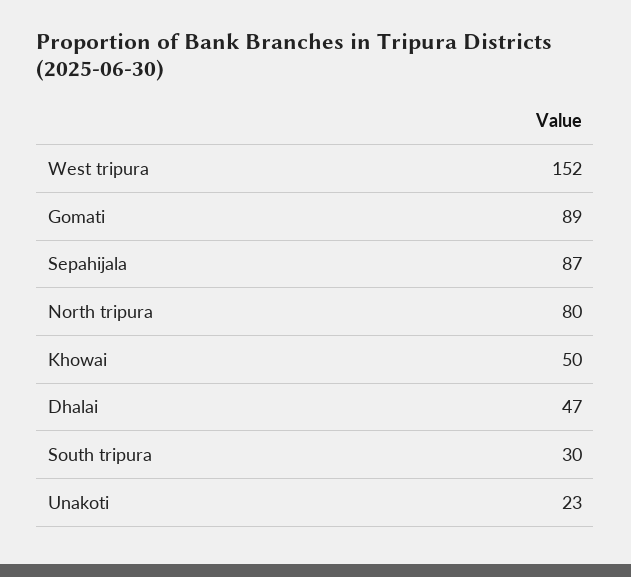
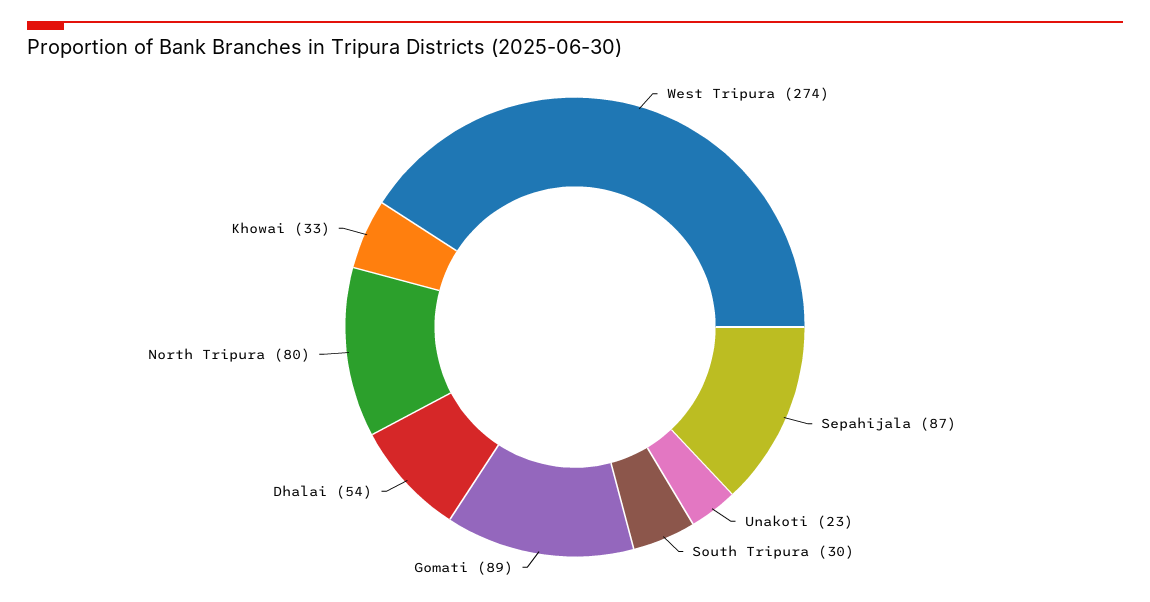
  {
-   "West tripura": 152,
+   "West tripura": 274,
    "Gomati": 89,
    "Sepahijala": 87,
    "North tripura": 80,
-   "Khowai": 50,
+   "Khowai": 33,
-   "Dhalai": 47,
+   "Dhalai": 54,
    "South tripura": 30,
    "Unakoti": 23
  }

